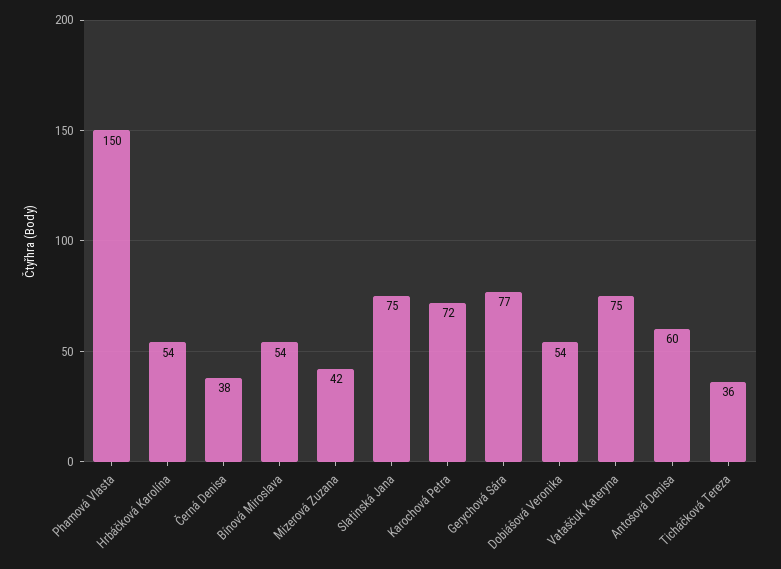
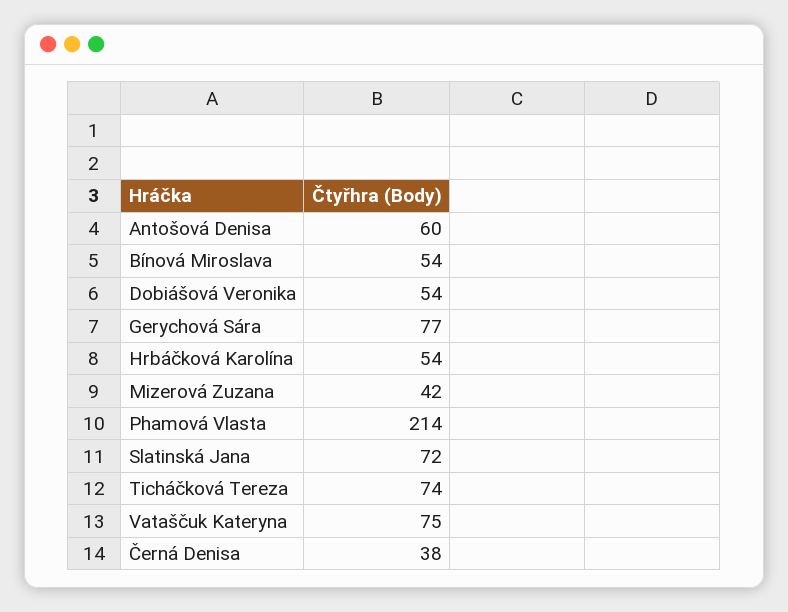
  {
-   "Phamová Vlasta": 150,
+   "Phamová Vlasta": 214,
    "Hrbáčková Karolína": 54,
    "Černá Denisa": 38,
    "Bínová Miroslava": 54,
    "Mizerová Zuzana": 42,
-   "Slatinská Jana": 75,
+   "Slatinská Jana": 72,
-   "Karochová Petra": 72,
    "Gerychová Sára": 77,
    "Dobiášová Veronika": 54,
    "Vataščuk Kateryna": 75,
    "Antošová Denisa": 60,
-   "Ticháčková Tereza": 36
+   "Ticháčková Tereza": 74
  }

